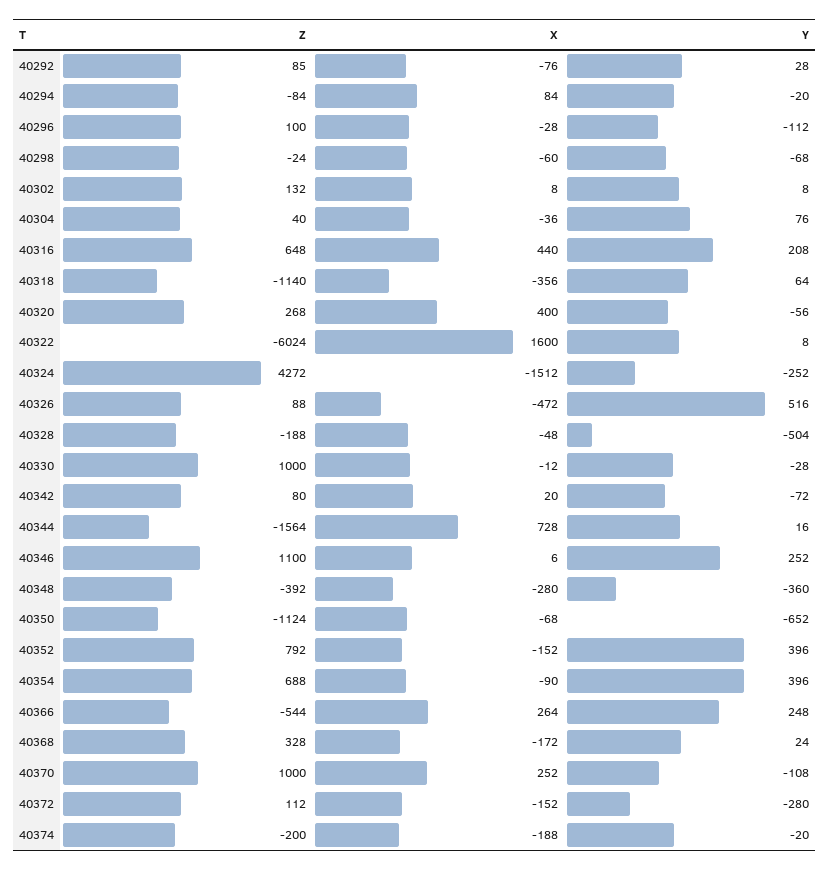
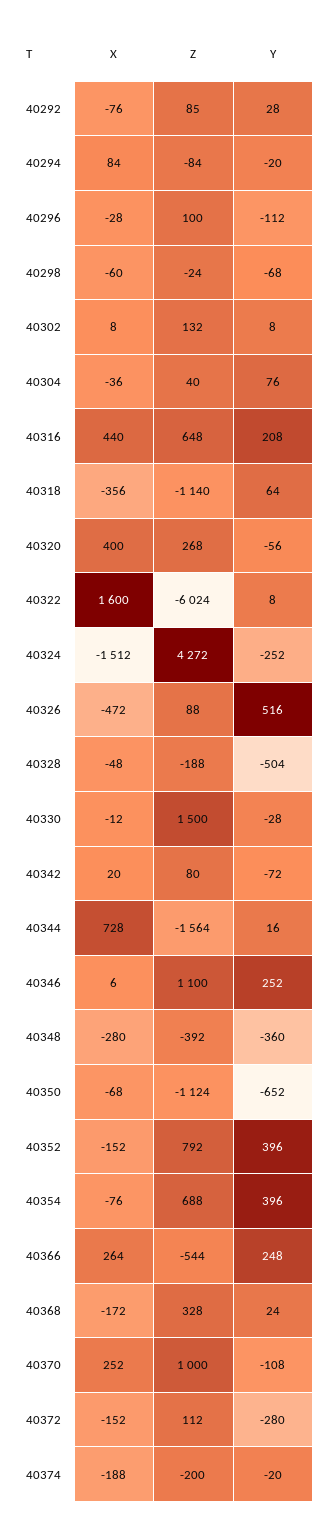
  {
    "Z": {
      "40292": 85,
      "40294": -84,
      "40296": 100,
      "40298": -24,
      "40302": 132,
      "40304": 40,
      "40316": 648,
      "40318": -1140,
      "40320": 268,
      "40322": -6024,
      "40324": 4272,
      "40326": 88,
      "40328": -188,
-     "40330": 1000,
+     "40330": 1500,
      "40342": 80,
      "40344": -1564,
      "40346": 1100,
      "40348": -392,
      "40350": -1124,
      "40352": 792,
      "40354": 688,
      "40366": -544,
      "40368": 328,
      "40370": 1000,
      "40372": 112,
      "40374": -200
    },
    "X": {
      "40292": -76,
      "40294": 84,
      "40296": -28,
      "40298": -60,
      "40302": 8,
      "40304": -36,
      "40316": 440,
      "40318": -356,
      "40320": 400,
      "40322": 1600,
      "40324": -1512,
      "40326": -472,
      "40328": -48,
      "40330": -12,
      "40342": 20,
      "40344": 728,
      "40346": 6,
      "40348": -280,
      "40350": -68,
      "40352": -152,
-     "40354": -90,
+     "40354": -76,
      "40366": 264,
      "40368": -172,
      "40370": 252,
      "40372": -152,
      "40374": -188
    },
    "Y": {
      "40292": 28,
      "40294": -20,
      "40296": -112,
      "40298": -68,
      "40302": 8,
      "40304": 76,
      "40316": 208,
      "40318": 64,
      "40320": -56,
      "40322": 8,
      "40324": -252,
      "40326": 516,
      "40328": -504,
      "40330": -28,
      "40342": -72,
      "40344": 16,
      "40346": 252,
      "40348": -360,
      "40350": -652,
      "40352": 396,
      "40354": 396,
      "40366": 248,
      "40368": 24,
      "40370": -108,
      "40372": -280,
      "40374": -20
    }
  }

